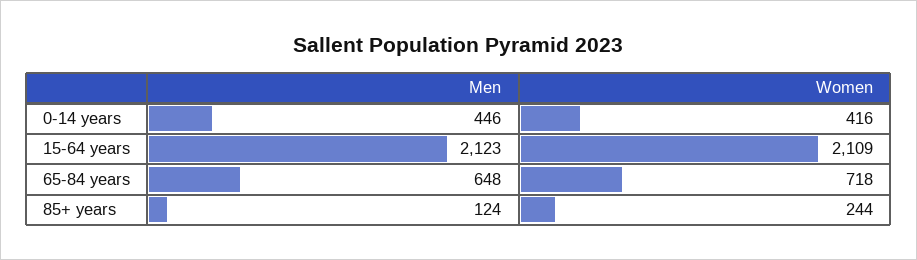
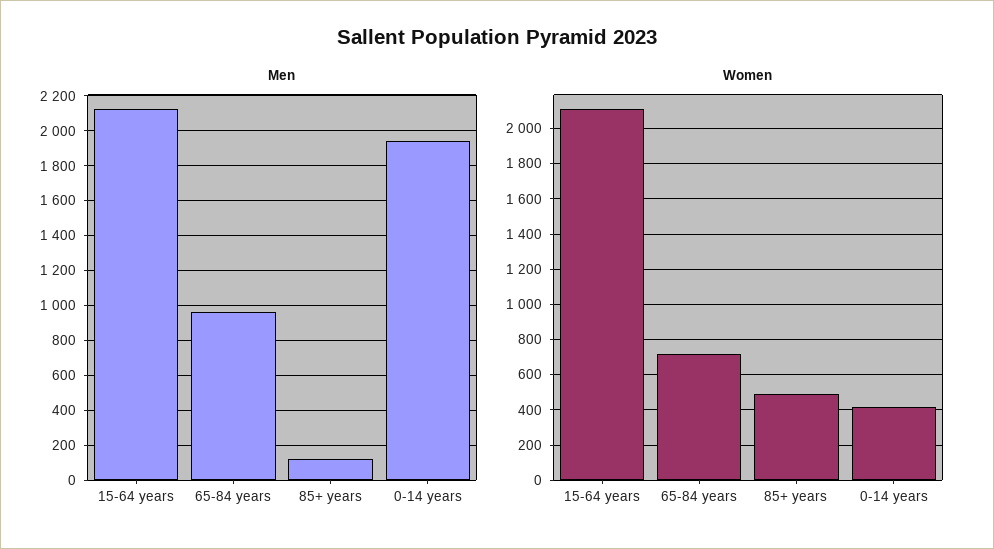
  {
    "Men": {
-     "0-14 years": 446,
+     "0-14 years": 1950,
      "15-64 years": 2123,
-     "65-84 years": 648,
+     "65-84 years": 950,
      "85+ years": 124
    },
    "Women": {
      "0-14 years": 416,
      "15-64 years": 2109,
      "65-84 years": 718,
-     "85+ years": 244
+     "85+ years": 500
    }
  }

